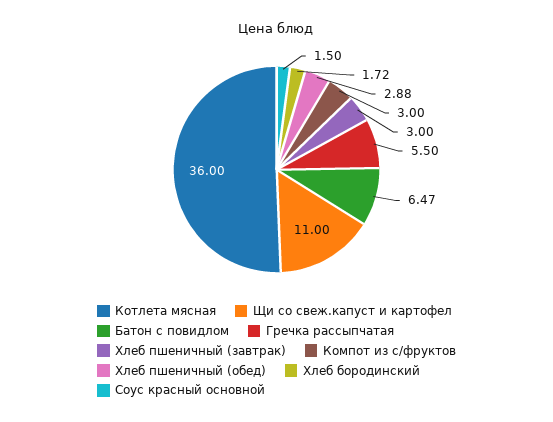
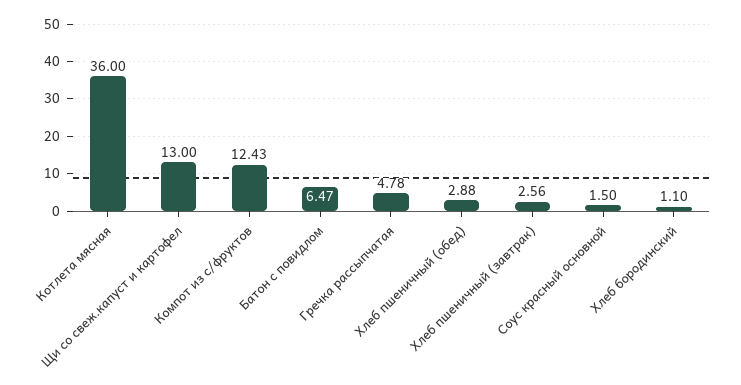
  {
    "Котлета мясная": 36,
-   "Щи со свеж.капуст и картофел": 11,
+   "Щи со свеж.капуст и картофел": 13,
    "Батон с повидлом": 6.47,
-   "Гречка рассыпчатая": 5.5,
+   "Гречка рассыпчатая": 4.78,
-   "Хлеб пшеничный (завтрак)": 3,
+   "Хлеб пшеничный (завтрак)": 2.56,
-   "Компот из с/фруктов": 3,
+   "Компот из с/фруктов": 12.43,
    "Хлеб пшеничный (обед)": 2.88,
-   "Хлеб бородинский": 1.72,
+   "Хлеб бородинский": 1.1,
    "Соус красный основной": 1.5
  }

